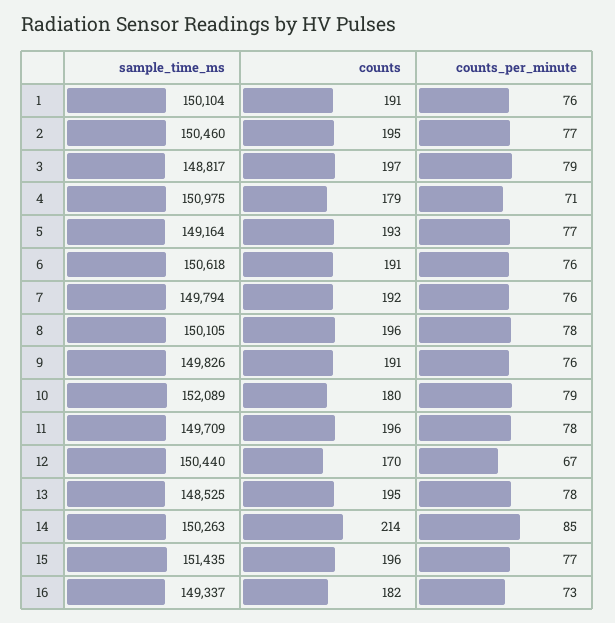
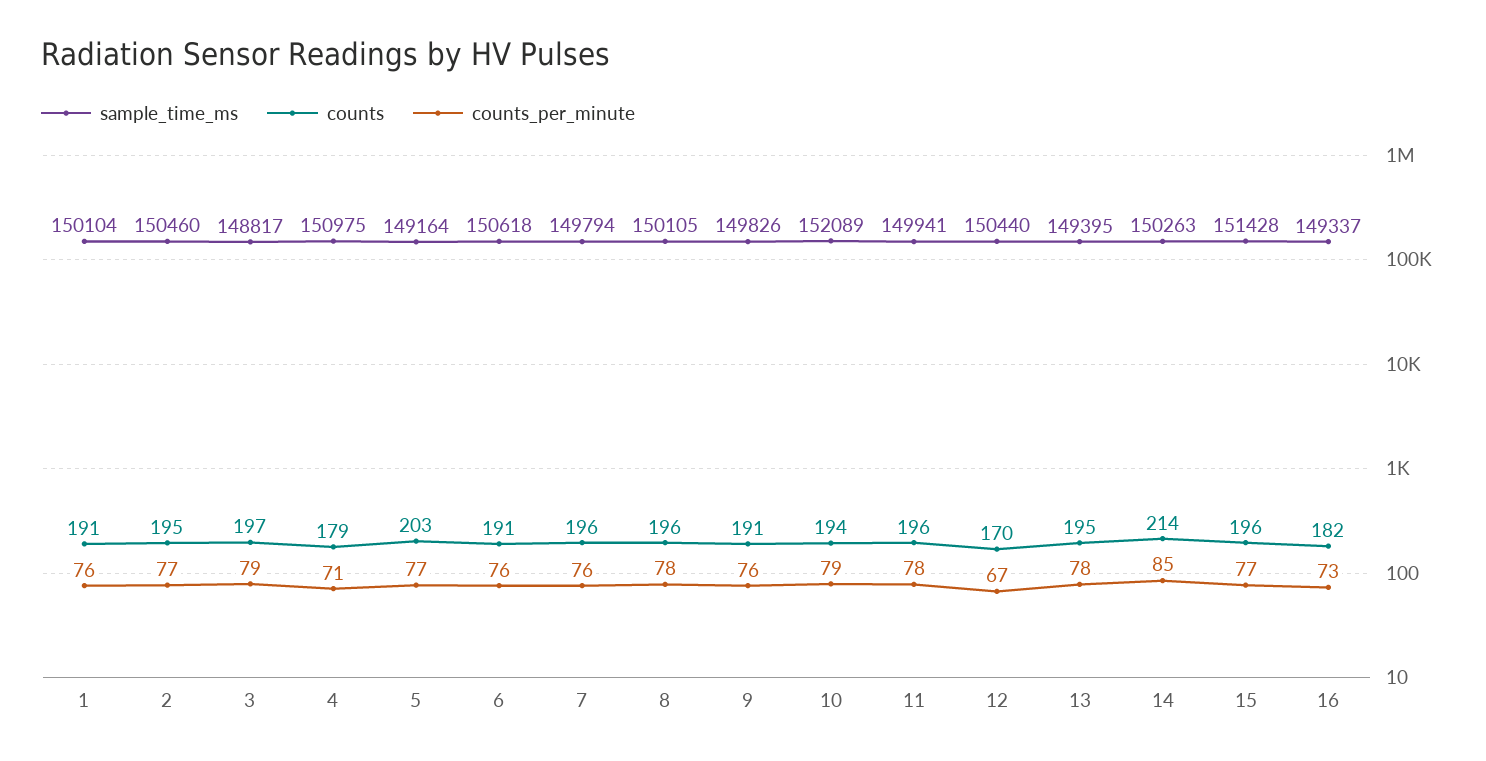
  {
    "sample_time_ms": {
      "1": 150104,
      "2": 150460,
      "3": 148817,
      "4": 150975,
      "5": 149164,
      "6": 150618,
      "7": 149794,
      "8": 150105,
      "9": 149826,
      "10": 152089,
-     "11": 149709,
+     "11": 149941,
      "12": 150440,
-     "13": 148525,
+     "13": 149395,
      "14": 150263,
-     "15": 151435,
+     "15": 151428,
      "16": 149337
    },
    "counts": {
      "1": 191,
      "2": 195,
      "3": 197,
      "4": 179,
-     "5": 193,
+     "5": 203,
      "6": 191,
-     "7": 192,
+     "7": 196,
      "8": 196,
      "9": 191,
-     "10": 180,
+     "10": 194,
      "11": 196,
      "12": 170,
      "13": 195,
      "14": 214,
      "15": 196,
      "16": 182
    },
    "counts_per_minute": {
      "1": 76,
      "2": 77,
      "3": 79,
      "4": 71,
      "5": 77,
      "6": 76,
      "7": 76,
      "8": 78,
      "9": 76,
      "10": 79,
      "11": 78,
      "12": 67,
      "13": 78,
      "14": 85,
      "15": 77,
      "16": 73
    }
  }

